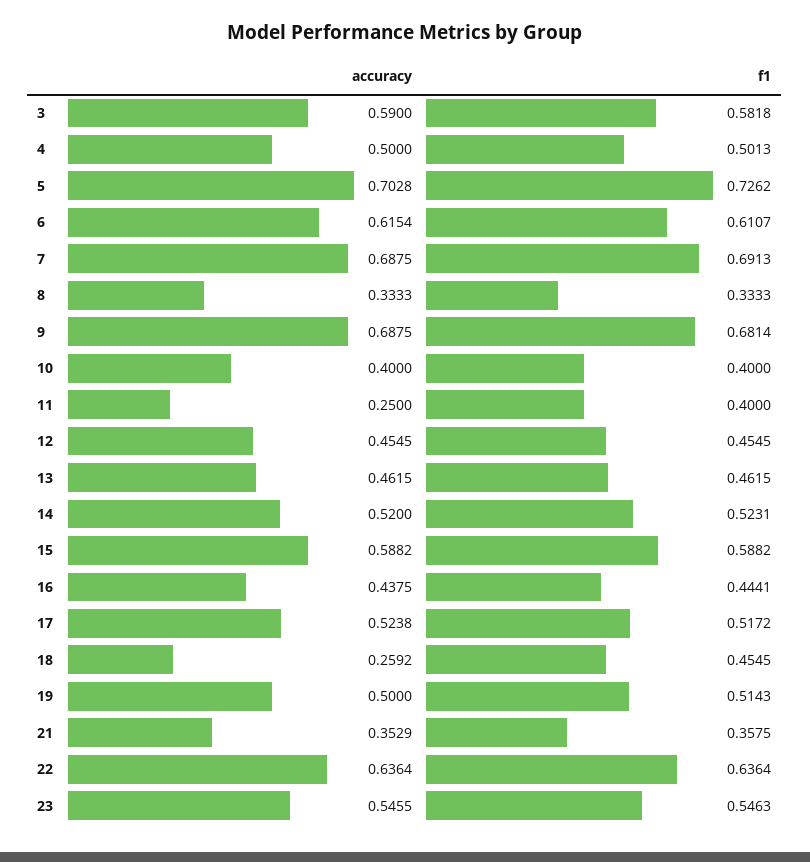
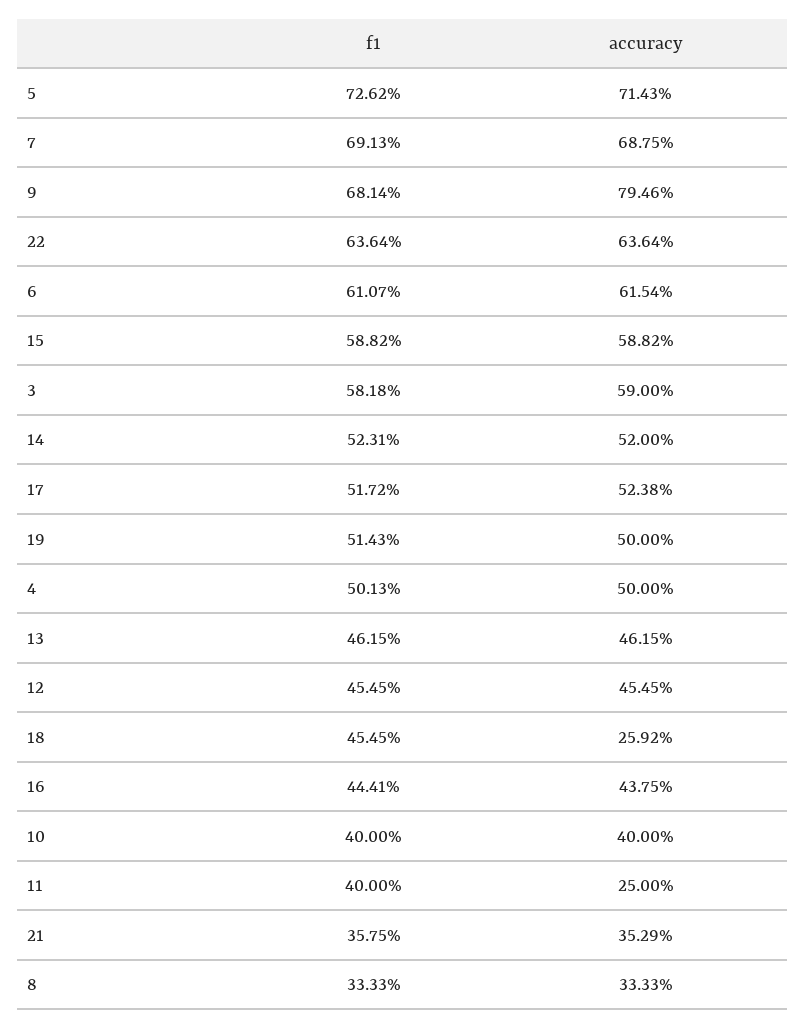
  {
    "accuracy": {
      "3": 0.59,
      "4": 0.5,
-     "5": 0.7028,
+     "5": 0.7143,
      "6": 0.6154,
      "7": 0.6875,
      "8": 0.3333,
-     "9": 0.6875,
+     "9": 0.7946,
      "10": 0.4,
      "11": 0.25,
      "12": 0.4545,
      "13": 0.4615,
      "14": 0.52,
      "15": 0.5882,
      "16": 0.4375,
      "17": 0.5238,
      "18": 0.2592,
      "19": 0.5,
      "21": 0.3529,
-     "22": 0.6364,
+     "22": 0.6364
-     "23": 0.5455
    },
    "f1": {
      "3": 0.5818,
      "4": 0.5013,
      "5": 0.7262,
      "6": 0.6107,
      "7": 0.6913,
      "8": 0.3333,
      "9": 0.6814,
      "10": 0.4,
      "11": 0.4,
      "12": 0.4545,
      "13": 0.4615,
      "14": 0.5231,
      "15": 0.5882,
      "16": 0.4441,
      "17": 0.5172,
      "18": 0.4545,
      "19": 0.5143,
      "21": 0.3575,
-     "22": 0.6364,
+     "22": 0.6364
-     "23": 0.5463
    }
  }

